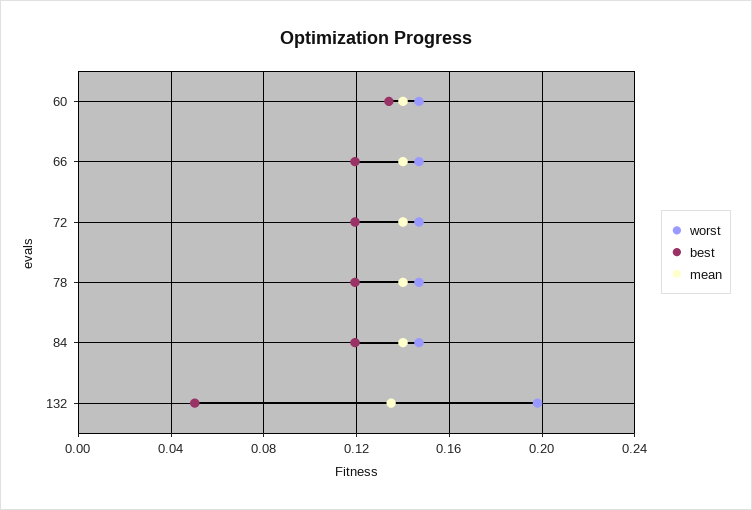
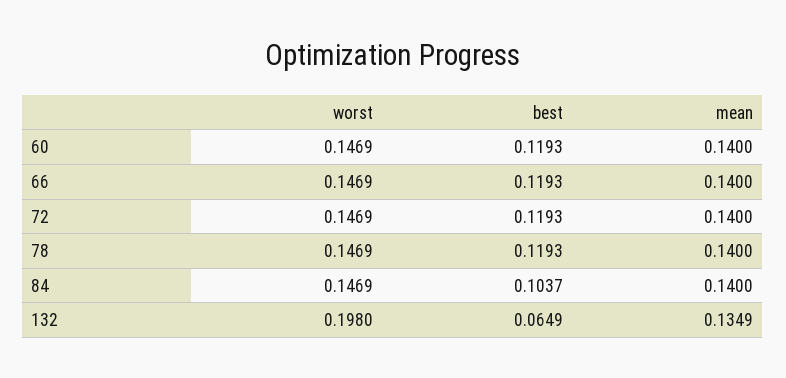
  {
    "worst": {
      "60": 0.1469,
      "66": 0.1469,
      "72": 0.1469,
      "78": 0.1469,
      "84": 0.1469,
      "132": 0.198
    },
    "best": {
-     "60": 0.135,
+     "60": 0.1193,
      "66": 0.1193,
      "72": 0.1193,
      "78": 0.1193,
-     "84": 0.12,
+     "84": 0.1037,
-     "132": 0.05
+     "132": 0.0649
    },
    "mean": {
      "60": 0.14,
      "66": 0.14,
      "72": 0.14,
      "78": 0.14,
      "84": 0.14,
      "132": 0.1349
    }
  }

